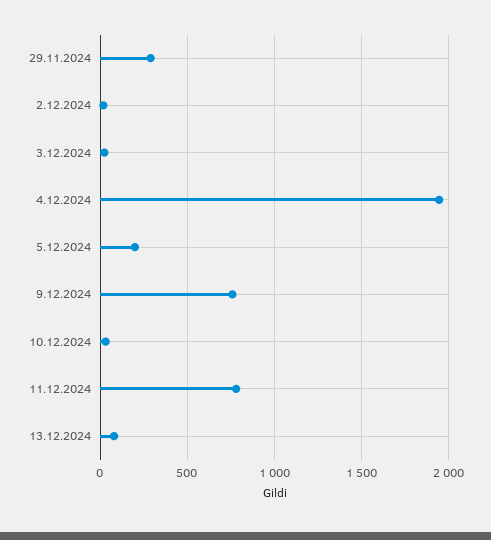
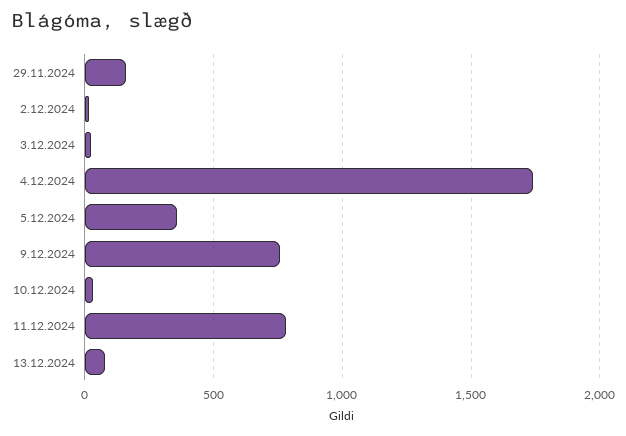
  {
-   "29.11.2024": 300,
+   "29.11.2024": 150,
    "2.12.2024": 0,
    "3.12.2024": 0,
-   "4.12.2024": 1950,
+   "4.12.2024": 1750,
-   "5.12.2024": 200,
+   "5.12.2024": 350,
    "9.12.2024": 750,
    "10.12.2024": 50,
    "11.12.2024": 800,
    "13.12.2024": 100
  }

